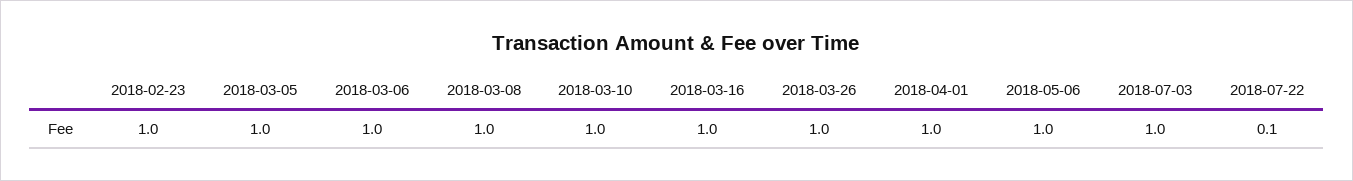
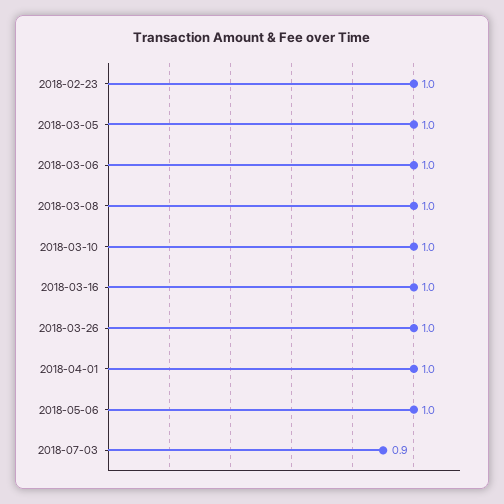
  {
    "2018-02-23": 1,
    "2018-03-05": 1,
    "2018-03-06": 1,
    "2018-03-08": 1,
    "2018-03-10": 1,
    "2018-03-16": 1,
    "2018-03-26": 1,
    "2018-04-01": 1,
    "2018-05-06": 1,
-   "2018-07-03": 1,
+   "2018-07-03": 0.9
-   "2018-07-22": 0.1
  }

